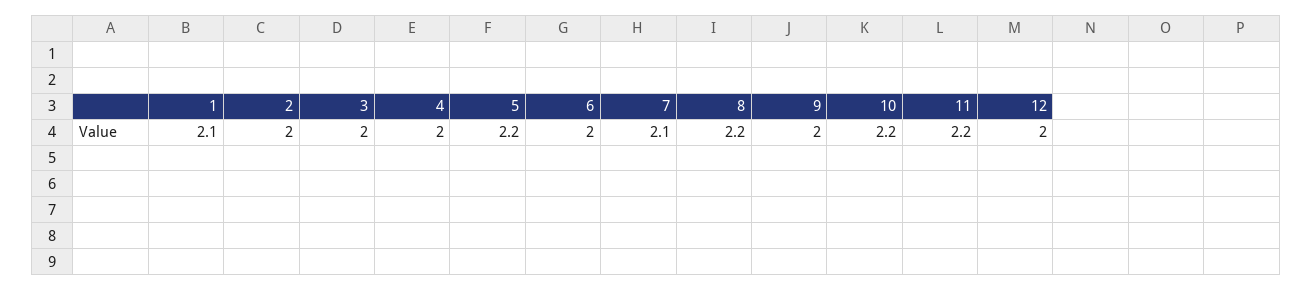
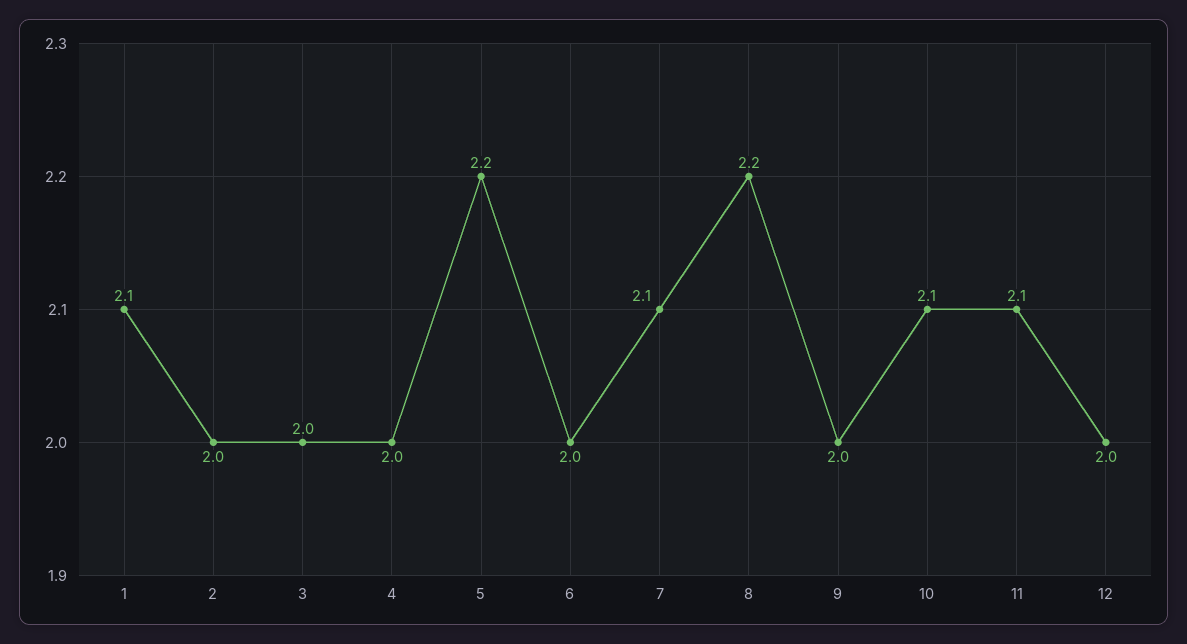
  {
    "1": 2.1,
    "2": 2,
    "3": 2,
    "4": 2,
    "5": 2.2,
    "6": 2,
    "7": 2.1,
    "8": 2.2,
    "9": 2,
-   "10": 2.2,
+   "10": 2.1,
-   "11": 2.2,
+   "11": 2.1,
    "12": 2
  }

